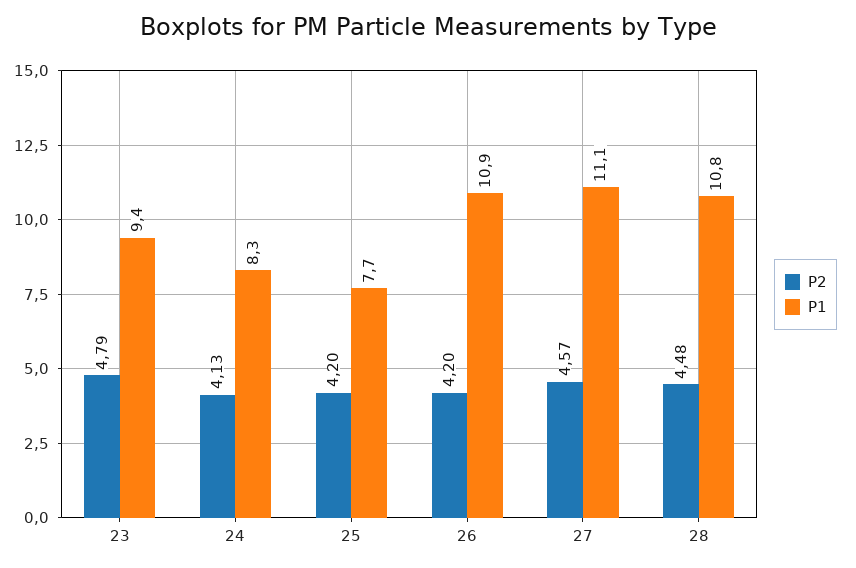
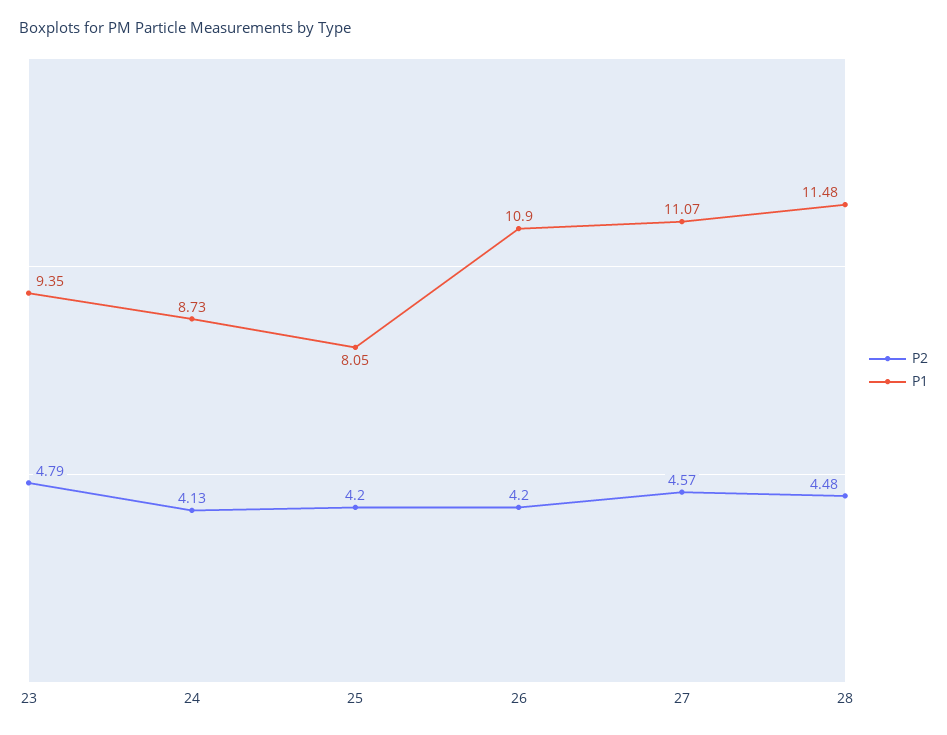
  {
    "P2": {
      "23": 4.79,
      "24": 4.13,
      "25": 4.2,
      "26": 4.2,
      "27": 4.57,
      "28": 4.48
    },
    "P1": {
      "23": 9.35,
-     "24": 8.3,
+     "24": 8.73,
-     "25": 7.7,
+     "25": 8.05,
      "26": 10.9,
      "27": 11.07,
-     "28": 10.8
+     "28": 11.48
    }
  }

